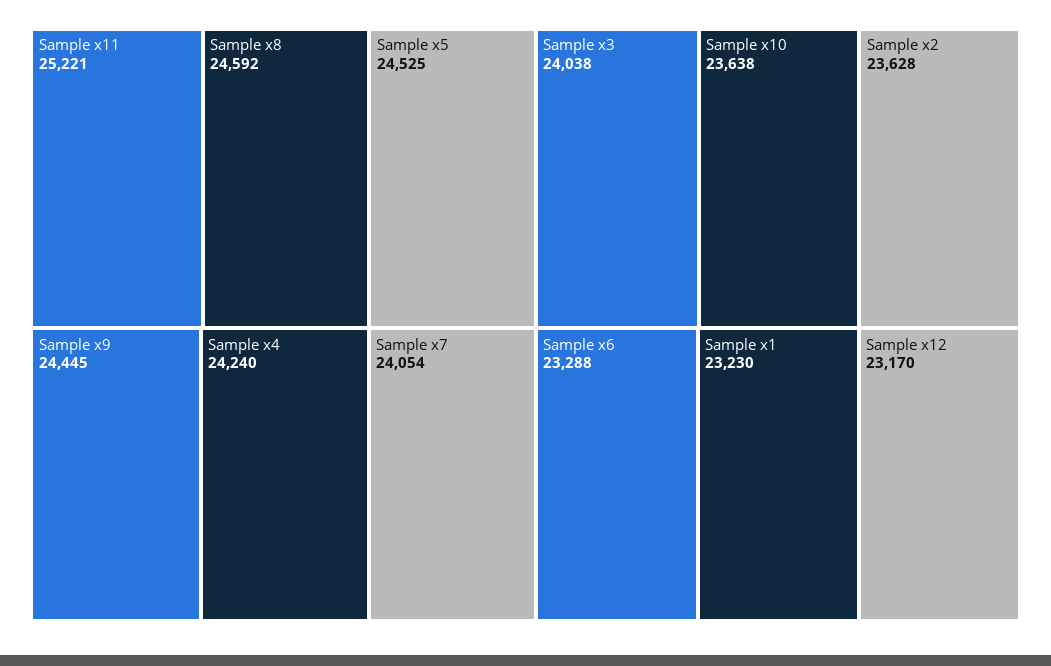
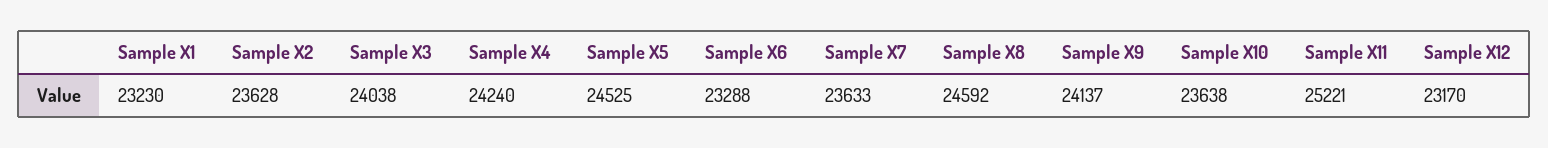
  {
    "Sample x11": 25221,
    "Sample x8": 24592,
    "Sample x5": 24525,
-   "Sample x9": 24445,
+   "Sample x9": 24137,
    "Sample x4": 24240,
-   "Sample x7": 24054,
+   "Sample x7": 23633,
    "Sample x3": 24038,
    "Sample x10": 23638,
    "Sample x2": 23628,
    "Sample x6": 23288,
    "Sample x1": 23230,
    "Sample x12": 23170
  }

